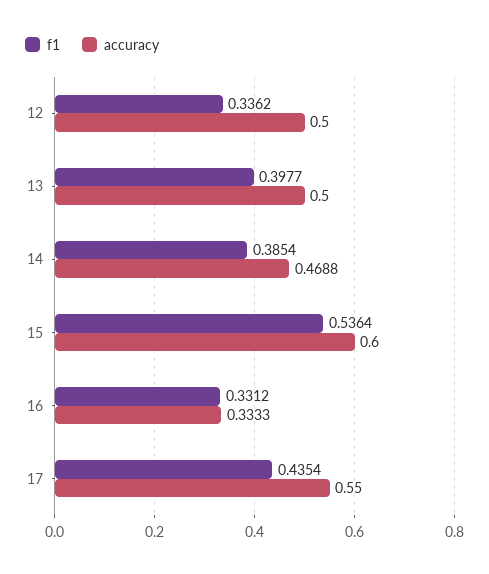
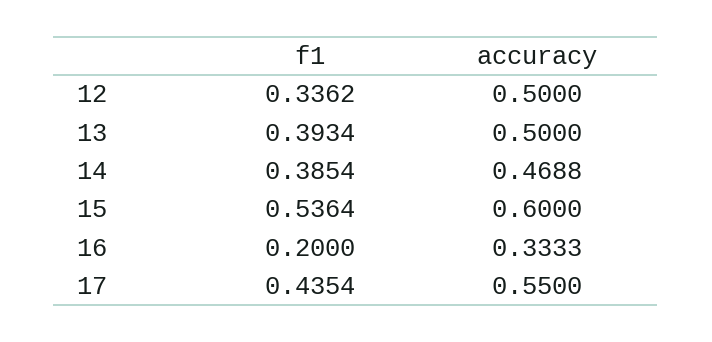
  {
    "f1": {
      "12": 0.3362,
-     "13": 0.3977,
+     "13": 0.3934,
      "14": 0.3854,
      "15": 0.5364,
-     "16": 0.3312,
+     "16": 0.2,
      "17": 0.4354
    },
    "accuracy": {
      "12": 0.5,
      "13": 0.5,
      "14": 0.4688,
      "15": 0.6,
      "16": 0.3333,
      "17": 0.55
    }
  }

